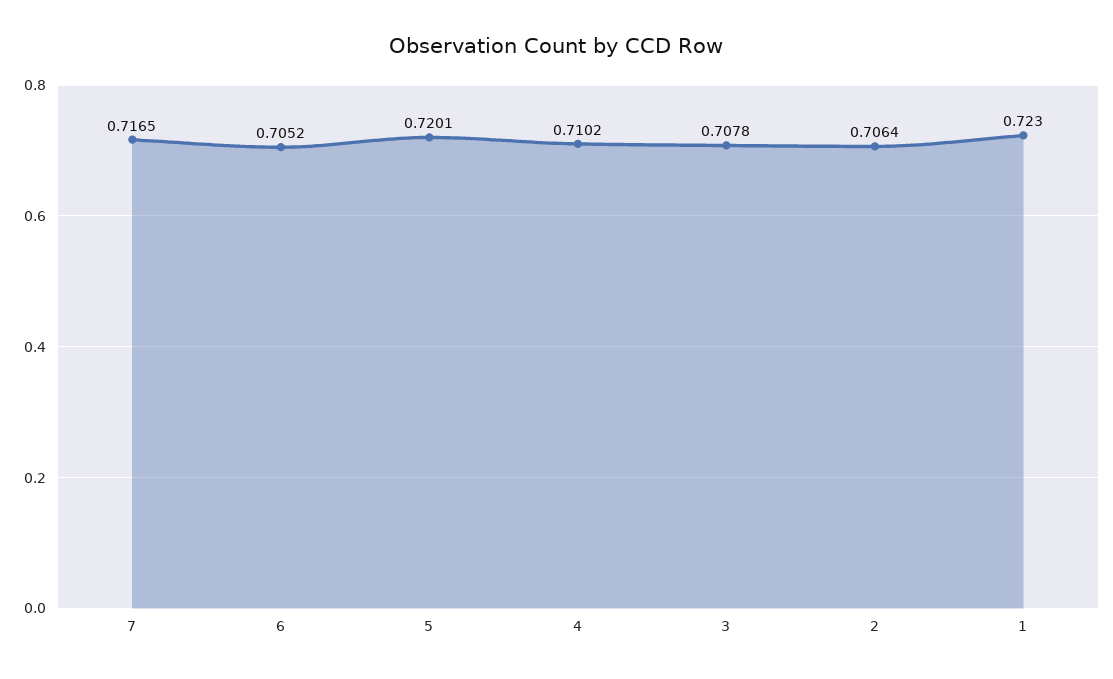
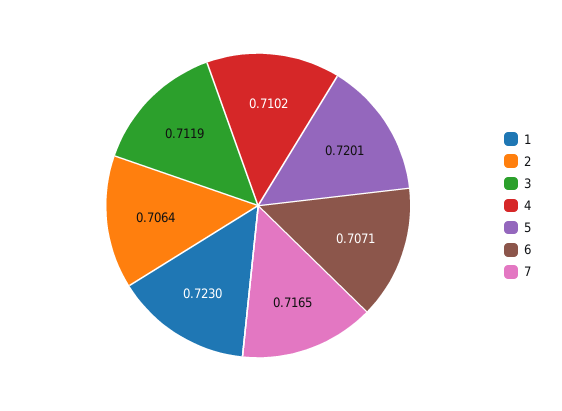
  {
    "7": 0.7165,
-   "6": 0.7052,
+   "6": 0.7071,
    "5": 0.7201,
    "4": 0.7102,
-   "3": 0.7078,
+   "3": 0.7119,
    "2": 0.7064,
    "1": 0.723
  }

